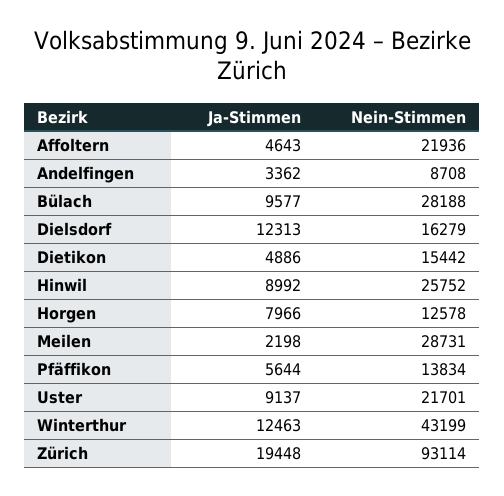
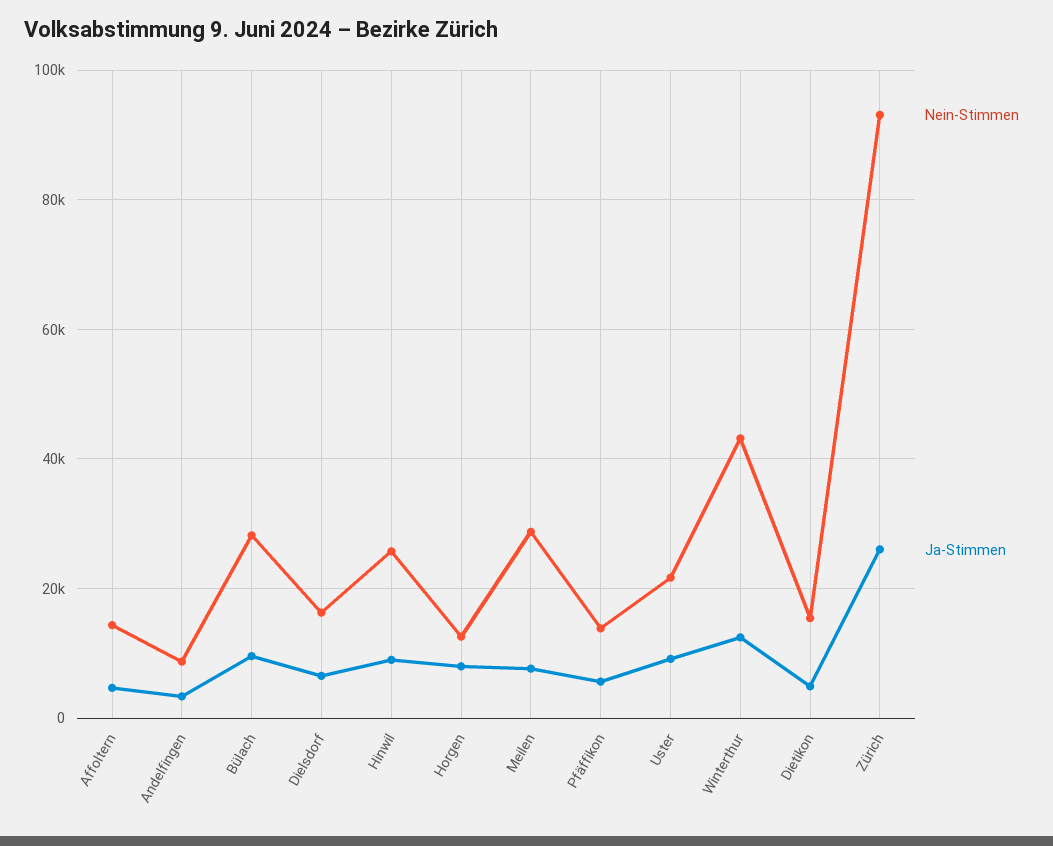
  {
    "Ja-Stimmen": {
      "Affoltern": 4643,
      "Andelfingen": 3362,
      "Bülach": 9577,
-     "Dielsdorf": 12313,
+     "Dielsdorf": 6000,
      "Dietikon": 4886,
      "Hinwil": 8992,
      "Horgen": 7966,
-     "Meilen": 2198,
+     "Meilen": 8000,
      "Pfäffikon": 5644,
      "Uster": 9137,
      "Winterthur": 12463,
-     "Zürich": 19448
+     "Zürich": 26000
    },
    "Nein-Stimmen": {
-     "Affoltern": 21936,
+     "Affoltern": 14000,
      "Andelfingen": 8708,
      "Bülach": 28188,
      "Dielsdorf": 16279,
      "Dietikon": 15442,
      "Hinwil": 25752,
      "Horgen": 12578,
      "Meilen": 28731,
      "Pfäffikon": 13834,
      "Uster": 21701,
      "Winterthur": 43199,
      "Zürich": 93114
    }
  }

